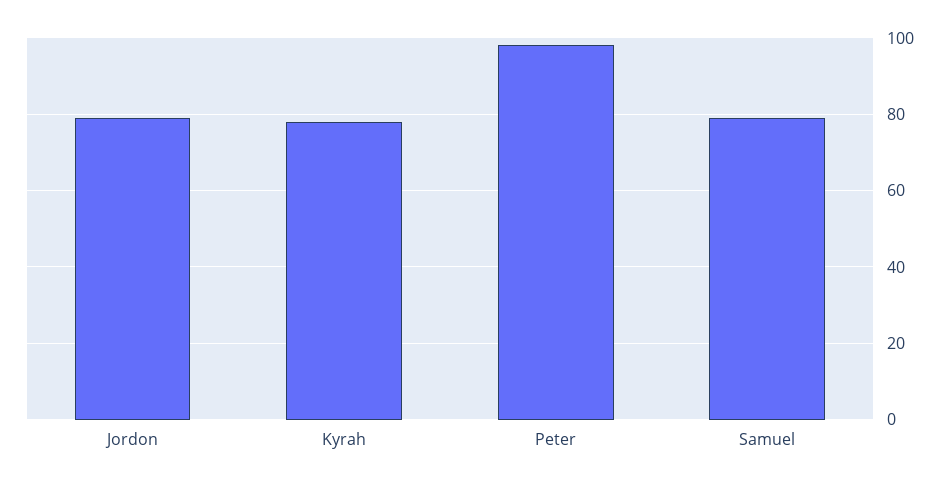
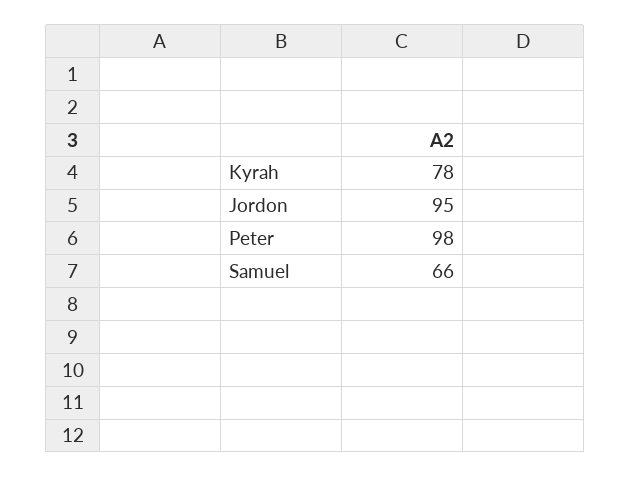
  {
-   "Jordon": 80,
+   "Jordon": 95,
    "Kyrah": 78,
    "Peter": 98,
-   "Samuel": 80
+   "Samuel": 66
  }

